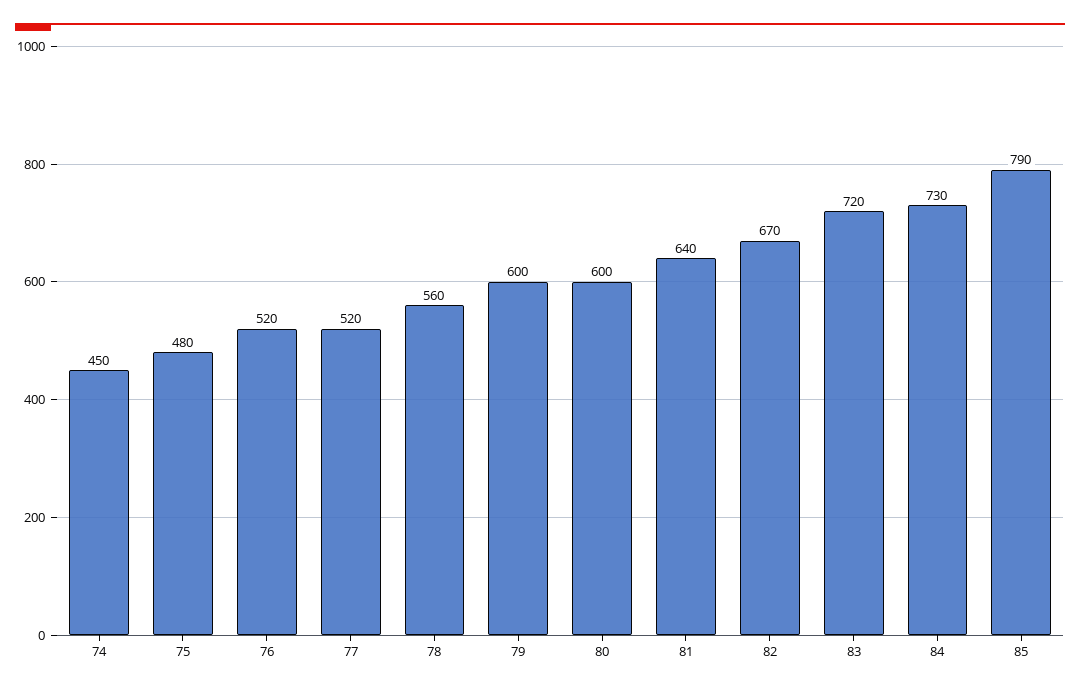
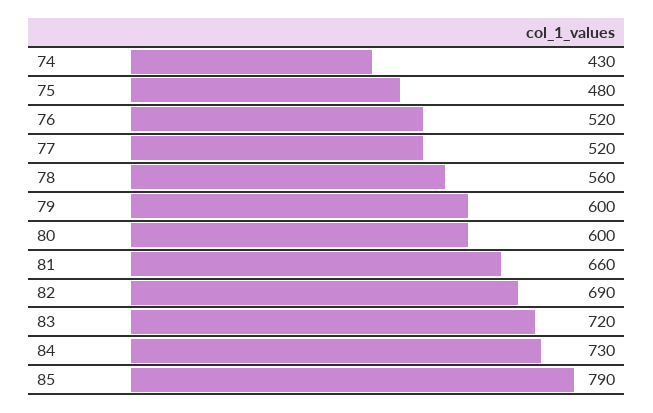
  {
-   "74": 450,
+   "74": 430,
    "75": 480,
    "76": 520,
    "77": 520,
    "78": 560,
    "79": 600,
    "80": 600,
-   "81": 640,
+   "81": 660,
-   "82": 670,
+   "82": 690,
    "83": 720,
    "84": 730,
    "85": 790
  }

